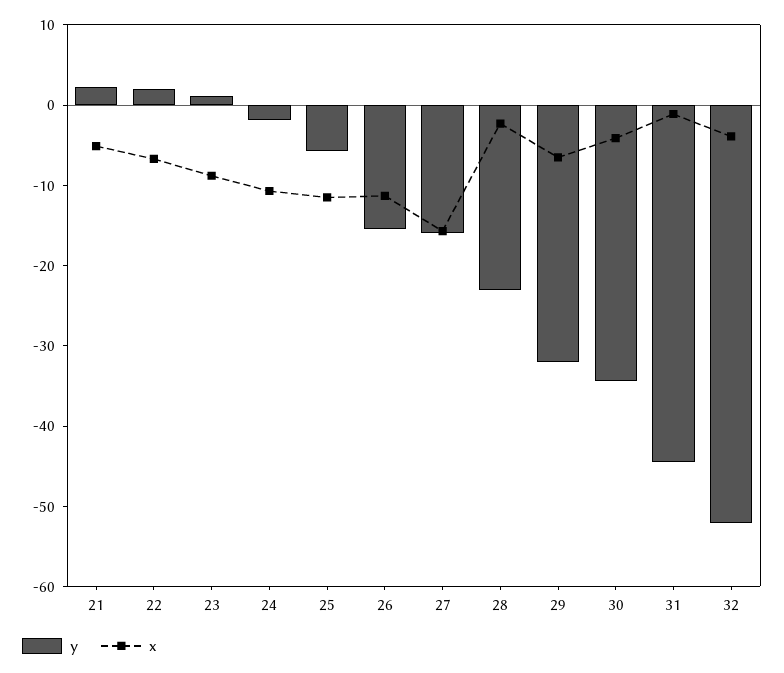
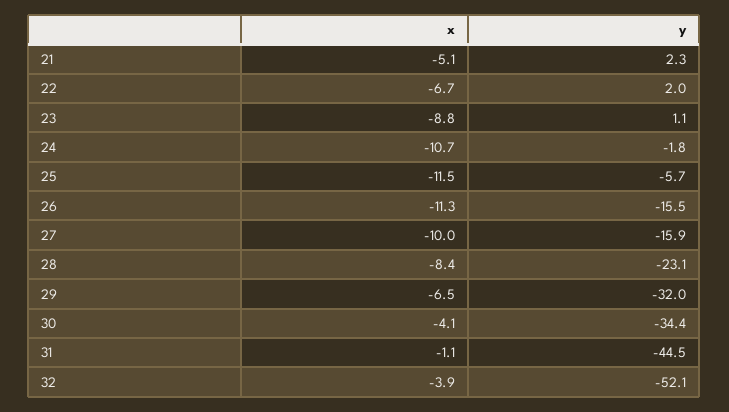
  {
    "y": {
      "21": 2.3,
      "22": 2,
      "23": 1.1,
      "24": -1.8,
      "25": -5.7,
      "26": -15.5,
      "27": -15.9,
      "28": -23.1,
      "29": -32,
      "30": -34.4,
      "31": -44.5,
      "32": -52.1
    },
    "x": {
      "21": -5.1,
      "22": -6.7,
      "23": -8.8,
      "24": -10.7,
      "25": -11.5,
      "26": -11.3,
-     "27": -16,
+     "27": -10,
-     "28": -2,
+     "28": -8.4,
      "29": -6.5,
      "30": -4.1,
      "31": -1.1,
      "32": -3.9
    }
  }

